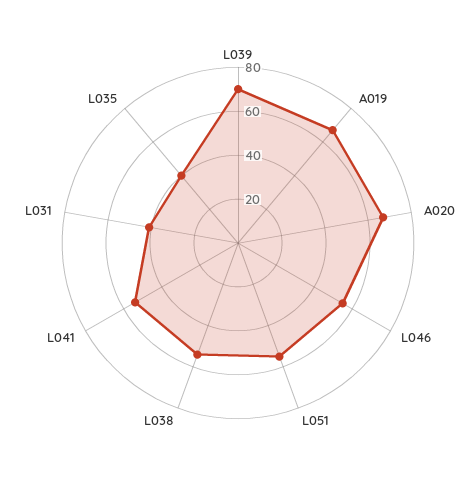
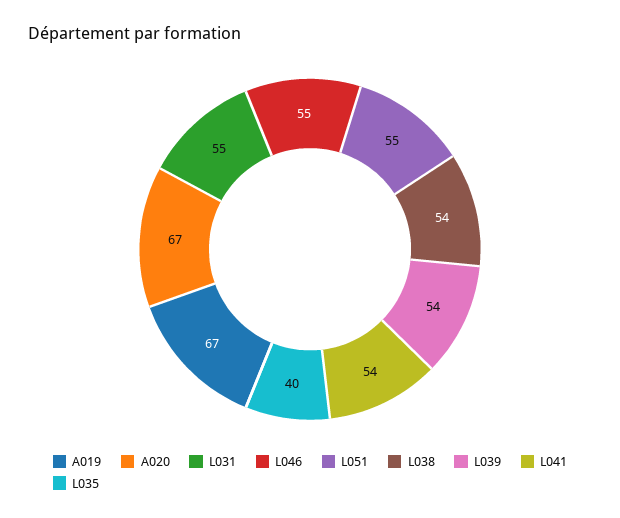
  {
-   "L039": 70,
+   "L039": 54,
    "A019": 67,
    "A020": 67,
    "L046": 55,
    "L051": 55,
    "L038": 54,
    "L041": 54,
-   "L031": 40,
+   "L031": 55,
    "L035": 40
  }

